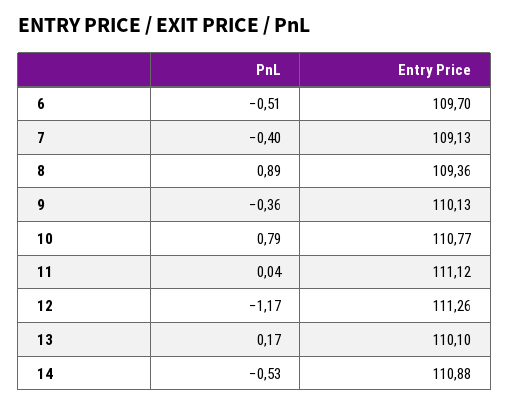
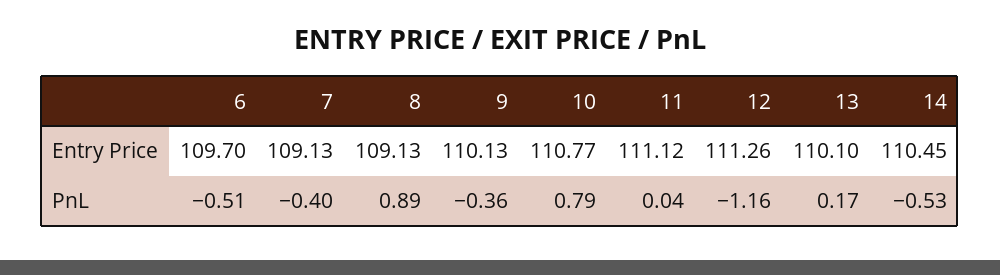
  {
    "PnL": {
      "6": -0.51,
      "7": -0.4,
      "8": 0.89,
      "9": -0.36,
      "10": 0.79,
      "11": 0.04,
-     "12": -1.17,
+     "12": -1.16,
      "13": 0.17,
      "14": -0.53
    },
    "Entry Price": {
      "6": 109.7,
      "7": 109.13,
-     "8": 109.36,
+     "8": 109.13,
      "9": 110.13,
      "10": 110.77,
      "11": 111.12,
      "12": 111.26,
      "13": 110.1,
-     "14": 110.88
+     "14": 110.45
    }
  }

